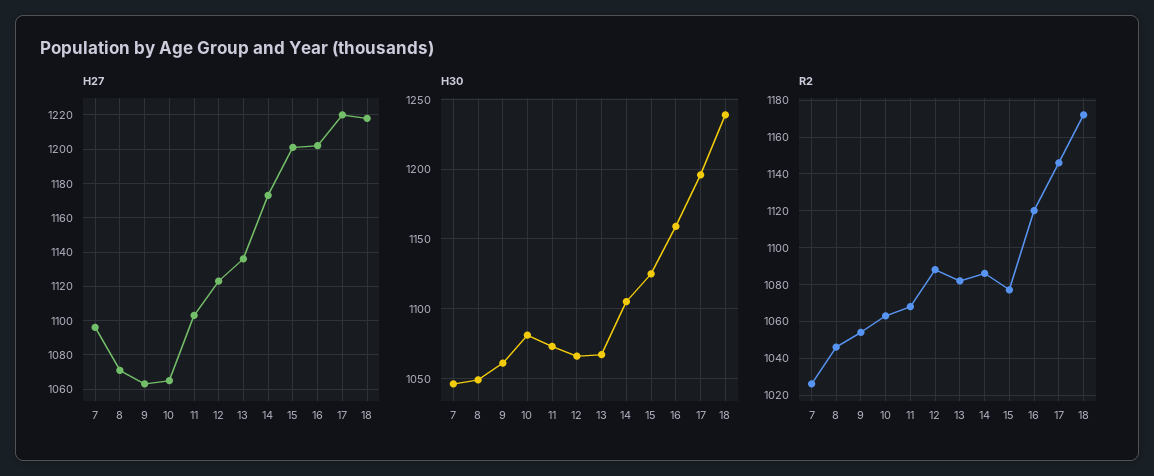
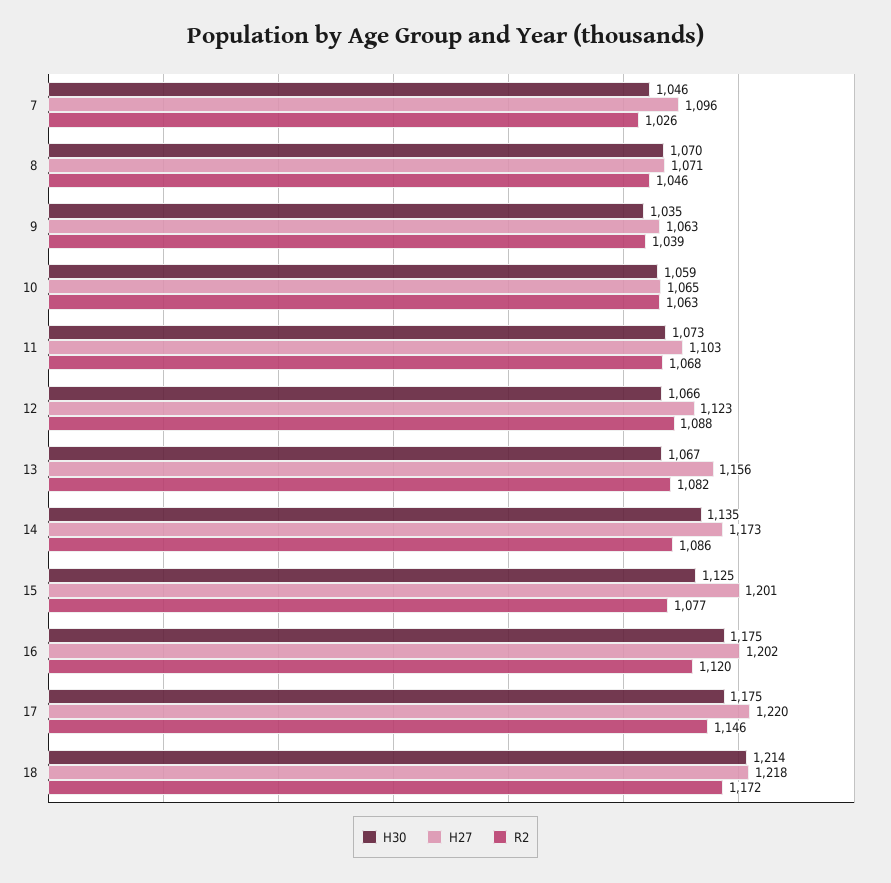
  {
    "H27": {
      "7": 1096,
      "8": 1071,
      "9": 1063,
      "10": 1065,
      "11": 1103,
      "12": 1123,
-     "13": 1135,
+     "13": 1156,
      "14": 1173,
      "15": 1201,
      "16": 1202,
      "17": 1220,
      "18": 1218
    },
    "H30": {
      "7": 1046,
-     "8": 1050,
+     "8": 1070,
-     "9": 1060,
+     "9": 1035,
-     "10": 1080,
+     "10": 1059,
      "11": 1073,
      "12": 1066,
      "13": 1067,
-     "14": 1105,
+     "14": 1135,
      "15": 1125,
-     "16": 1160,
+     "16": 1175,
-     "17": 1195,
+     "17": 1175,
-     "18": 1240
+     "18": 1214
    },
    "R2": {
      "7": 1026,
      "8": 1046,
-     "9": 1055,
+     "9": 1039,
      "10": 1063,
      "11": 1068,
      "12": 1088,
      "13": 1082,
      "14": 1086,
      "15": 1077,
      "16": 1120,
      "17": 1146,
      "18": 1172
    }
  }

